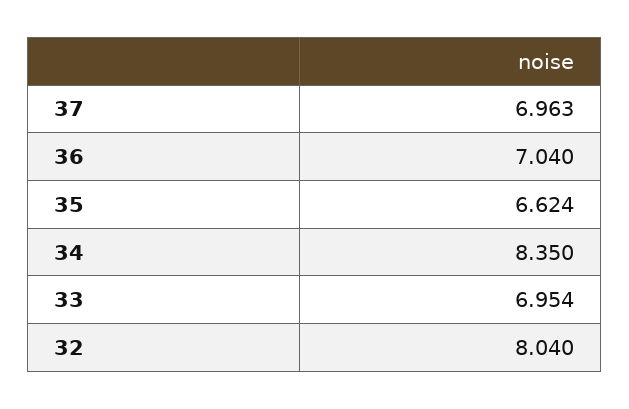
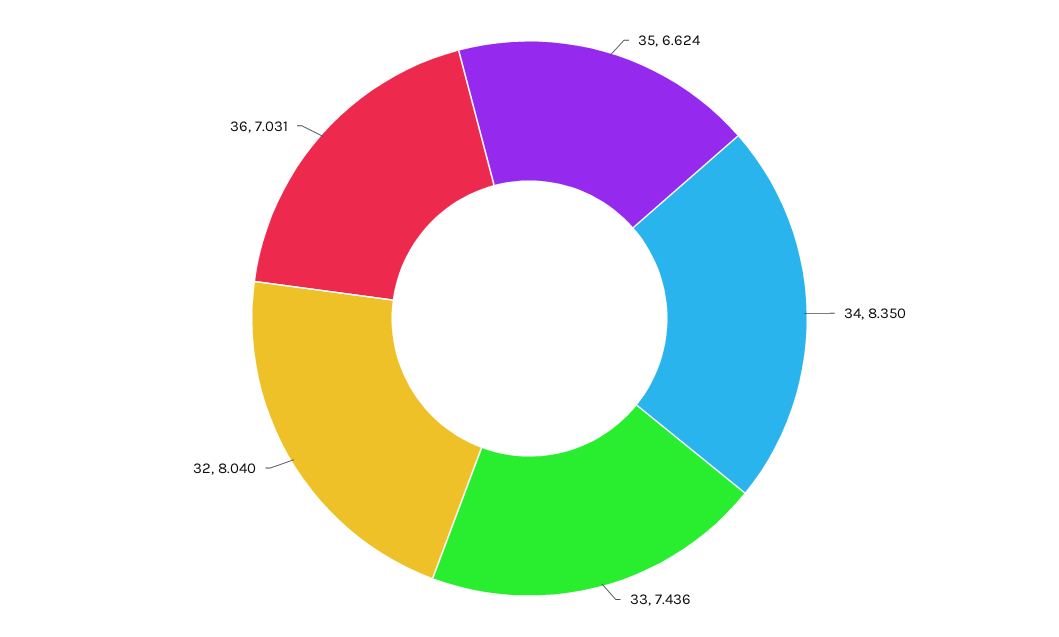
  {
-   "37": 6.963,
-   "36": 7.04,
+   "36": 7.031,
    "35": 6.624,
    "34": 8.35,
-   "33": 6.954,
+   "33": 7.436,
    "32": 8.04
  }

